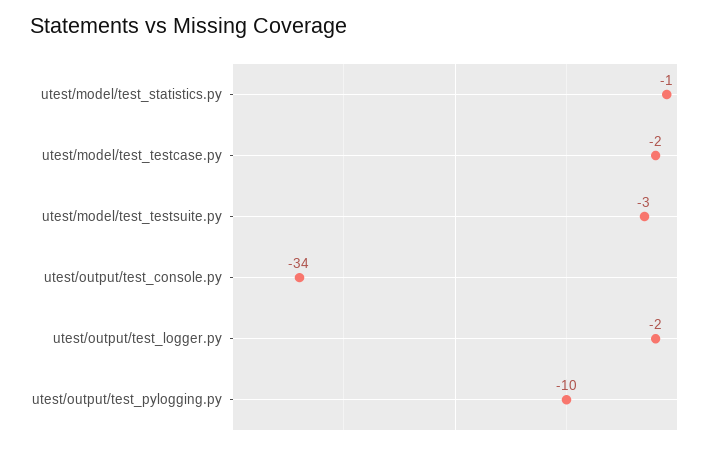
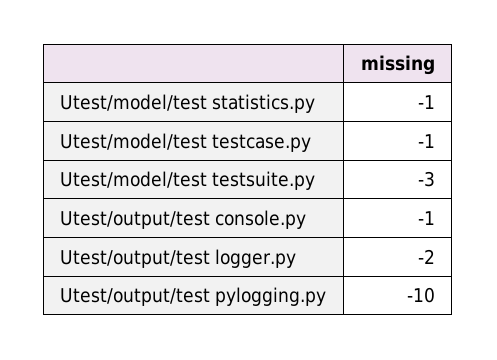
  {
    "utest/model/test_statistics.py": -1,
-   "utest/model/test_testcase.py": -2,
+   "utest/model/test_testcase.py": -1,
    "utest/model/test_testsuite.py": -3,
-   "utest/output/test_console.py": -34,
+   "utest/output/test_console.py": -1,
    "utest/output/test_logger.py": -2,
    "utest/output/test_pylogging.py": -10
  }

